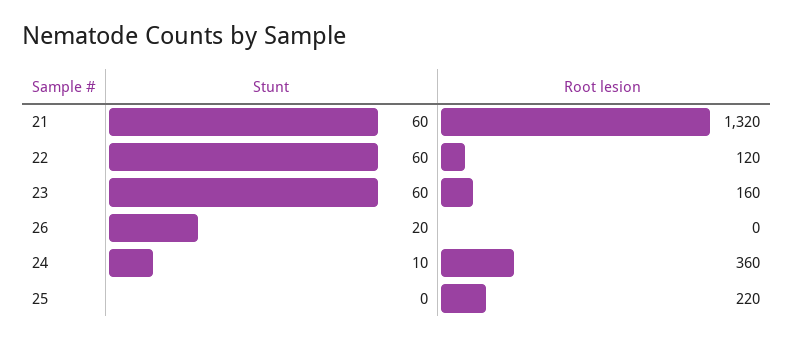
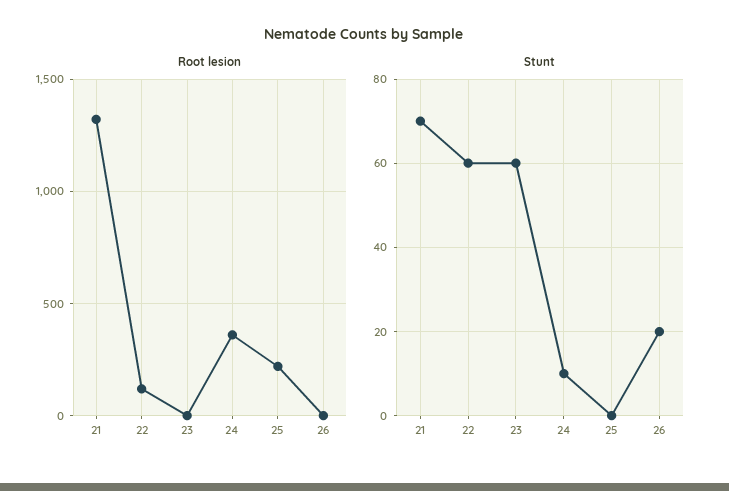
  {
    "Stunt": {
-     "21": 60,
+     "21": 70,
      "22": 60,
      "23": 60,
      "26": 20,
      "24": 10,
      "25": 0
    },
    "Root lesion": {
      "21": 1320,
      "22": 120,
-     "23": 160,
+     "23": 0,
      "26": 0,
      "24": 360,
      "25": 220
    }
  }

